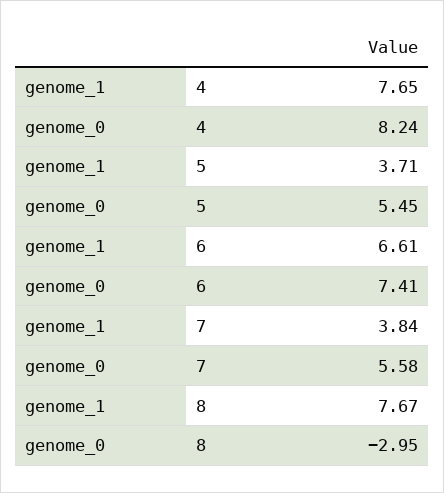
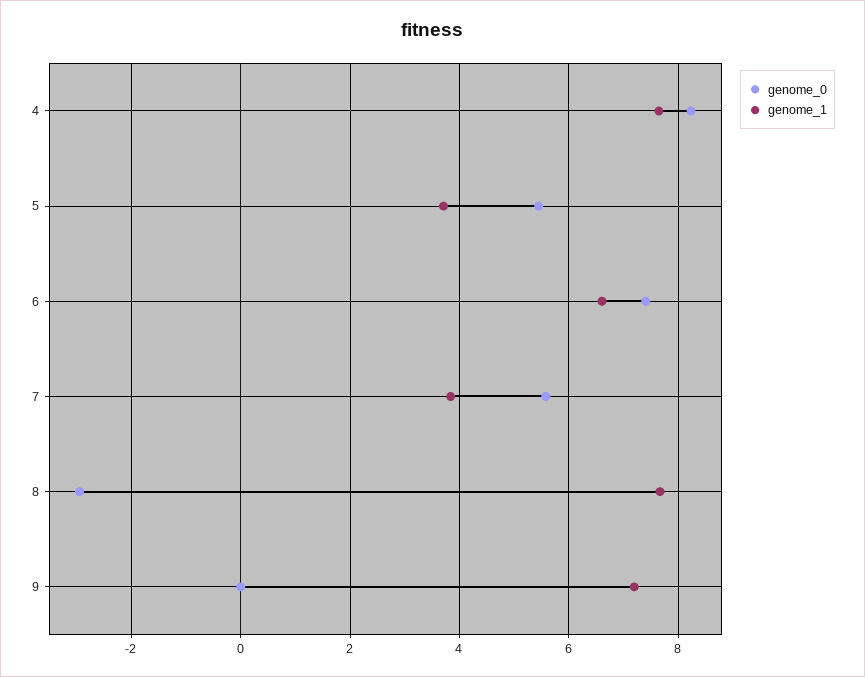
  {
    "genome_1": {
      "4": 7.65,
      "5": 3.71,
      "6": 6.61,
      "7": 3.84,
-     "8": 7.67
+     "8": 7.67,
+     "9": 7.2
    },
    "genome_0": {
      "4": 8.24,
      "5": 5.45,
      "6": 7.41,
      "7": 5.58,
-     "8": -2.95
+     "8": -2.95,
+     "9": 0
    }
  }

